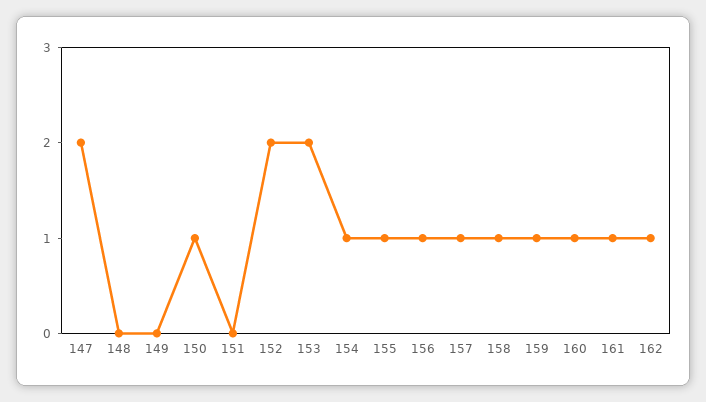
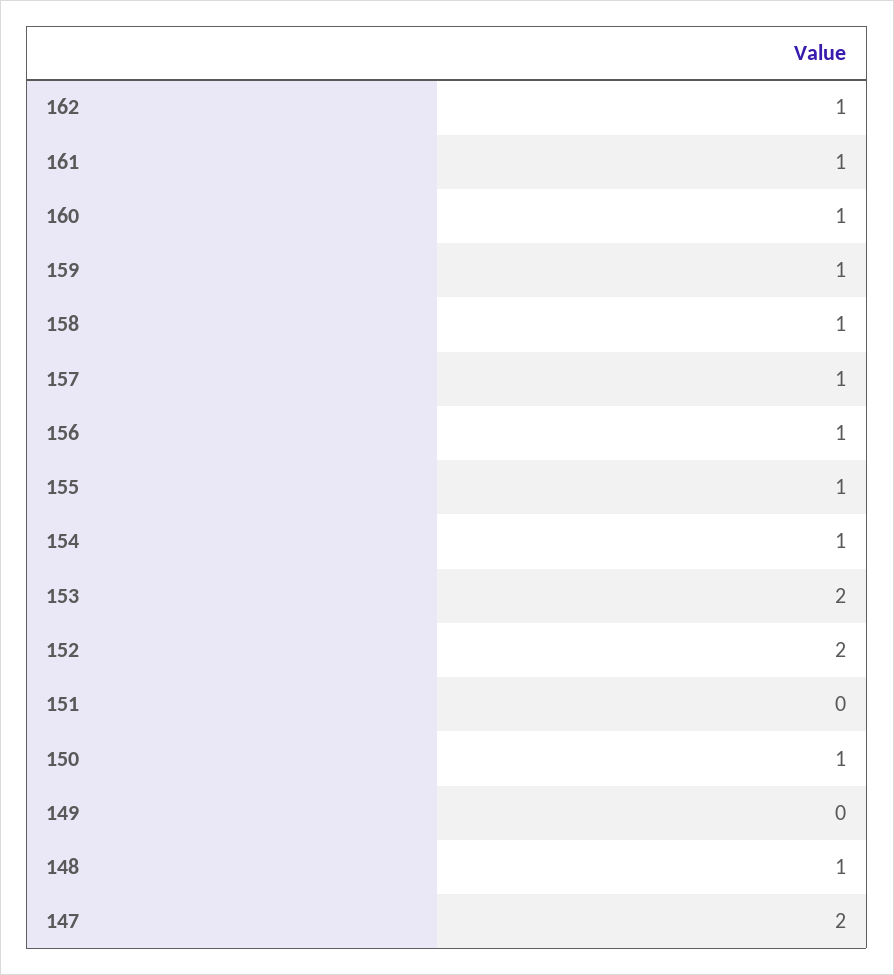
  {
    "147": 2,
-   "148": 0,
+   "148": 1,
    "149": 0,
    "150": 1,
    "151": 0,
    "152": 2,
    "153": 2,
    "154": 1,
    "155": 1,
    "156": 1,
    "157": 1,
    "158": 1,
    "159": 1,
    "160": 1,
    "161": 1,
    "162": 1
  }

